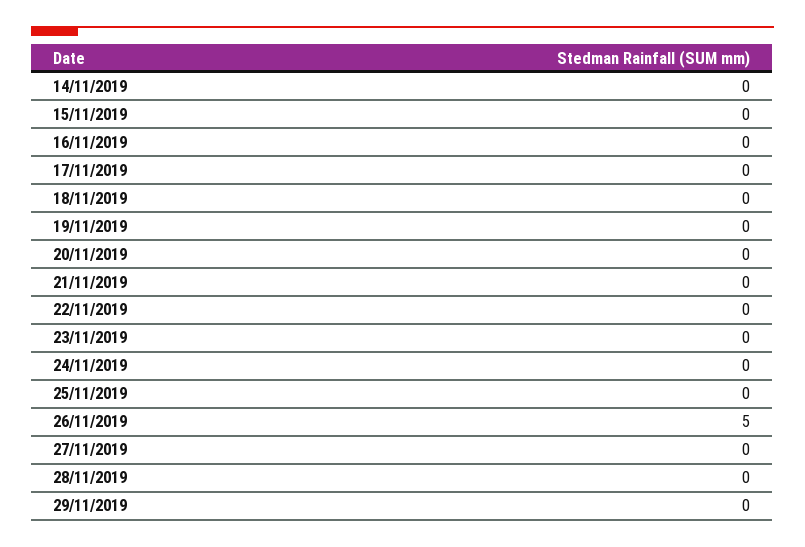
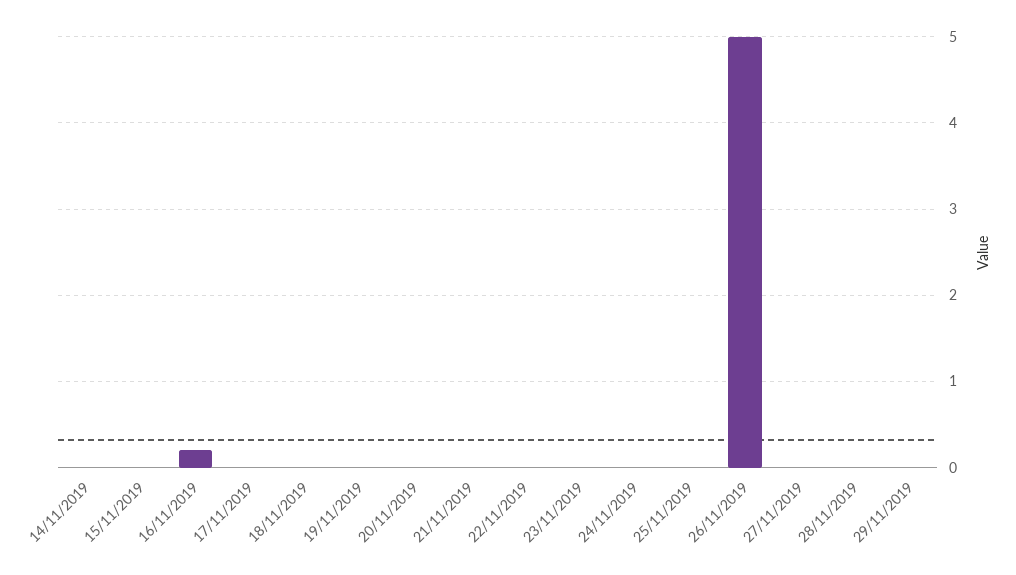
  {
    "14/11/2019": 0,
    "15/11/2019": 0,
-   "16/11/2019": 0,
+   "16/11/2019": 0.2,
    "17/11/2019": 0,
    "18/11/2019": 0,
    "19/11/2019": 0,
    "20/11/2019": 0,
    "21/11/2019": 0,
    "22/11/2019": 0,
    "23/11/2019": 0,
    "24/11/2019": 0,
    "25/11/2019": 0,
    "26/11/2019": 5,
    "27/11/2019": 0,
    "28/11/2019": 0,
    "29/11/2019": 0
  }

